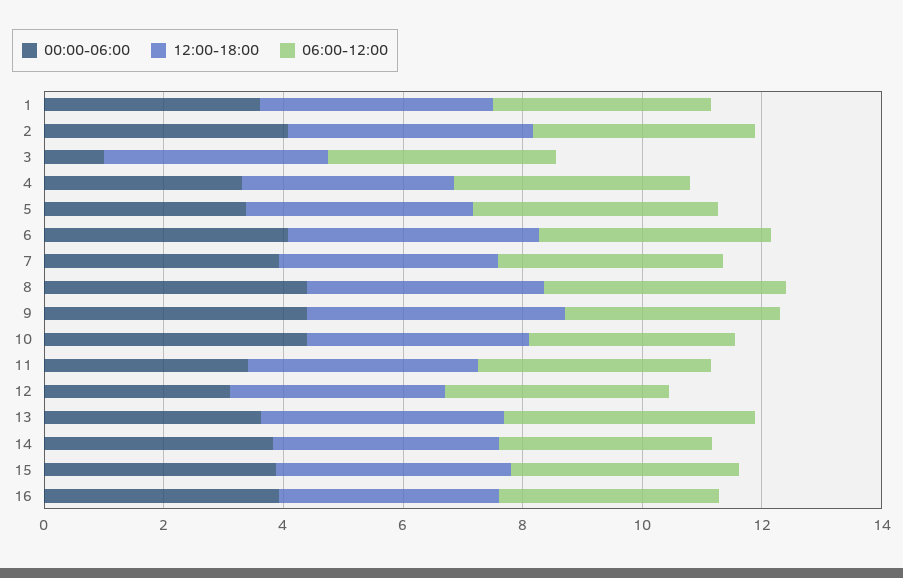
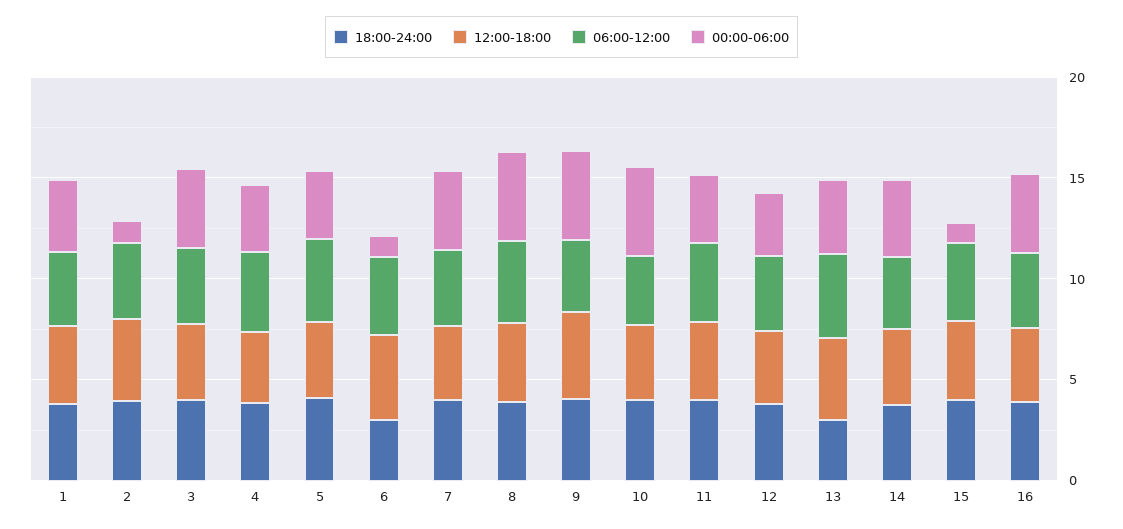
  {
    "00:00-06:00": {
      "1": 3.5,
-     "2": 4,
+     "2": 1,
-     "3": 1,
+     "3": 4,
      "4": 3.5,
      "5": 3.5,
-     "6": 4,
+     "6": 1,
      "7": 4,
      "8": 4.5,
      "9": 4.5,
      "10": 4.5,
      "11": 3.5,
      "12": 3,
      "13": 3.5,
      "14": 4,
-     "15": 4,
+     "15": 1,
      "16": 4
    },
    "12:00-18:00": {
      "1": 4,
      "2": 4,
      "3": 4,
      "4": 3.5,
      "5": 4,
      "6": 4,
      "7": 3.5,
      "8": 4,
      "9": 4.5,
      "10": 3.5,
      "11": 4,
      "12": 3.5,
      "13": 4,
      "14": 4,
      "15": 4,
      "16": 3.5
    },
    "06:00-12:00": {
      "1": 3.5,
      "2": 3.5,
      "3": 4,
      "4": 4,
      "5": 4,
      "6": 4,
      "7": 4,
      "8": 4,
      "9": 3.5,
      "10": 3.5,
      "11": 4,
      "12": 4,
      "13": 4,
      "14": 3.5,
      "15": 4,
      "16": 3.5
-   }
+   },
+   "18:00-24:00": {
+     "1": 4,
+     "2": 4,
+     "3": 4,
+     "4": 4,
+     "5": 4,
+     "6": 3,
+     "7": 4,
+     "8": 4,
+     "9": 4,
+     "10": 4,
+     "11": 4,
+     "12": 4,
+     "13": 3,
+     "14": 4,
+     "15": 4,
+     "16": 4
+   }
  }

